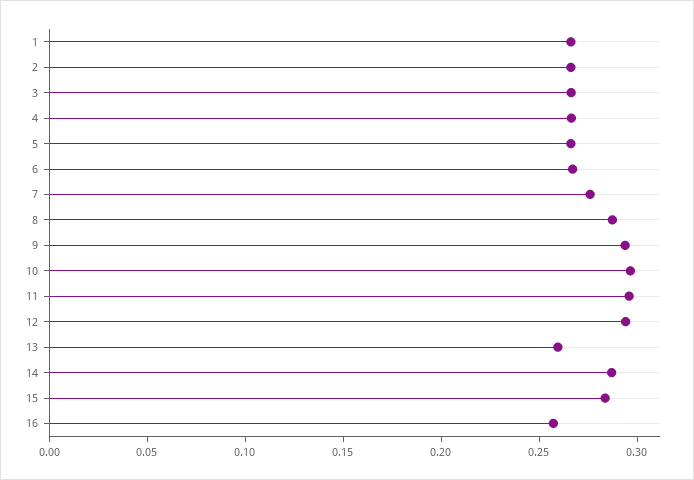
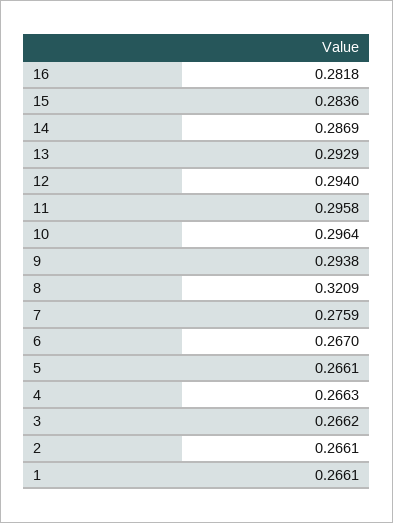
  {
    "1": 0.2661,
    "2": 0.2661,
    "3": 0.2662,
    "4": 0.2663,
    "5": 0.2661,
    "6": 0.267,
    "7": 0.2759,
-   "8": 0.29,
+   "8": 0.3209,
    "9": 0.2938,
    "10": 0.2964,
    "11": 0.2958,
    "12": 0.294,
-   "13": 0.26,
+   "13": 0.2929,
    "14": 0.2869,
    "15": 0.2836,
-   "16": 0.26
+   "16": 0.2818
  }

